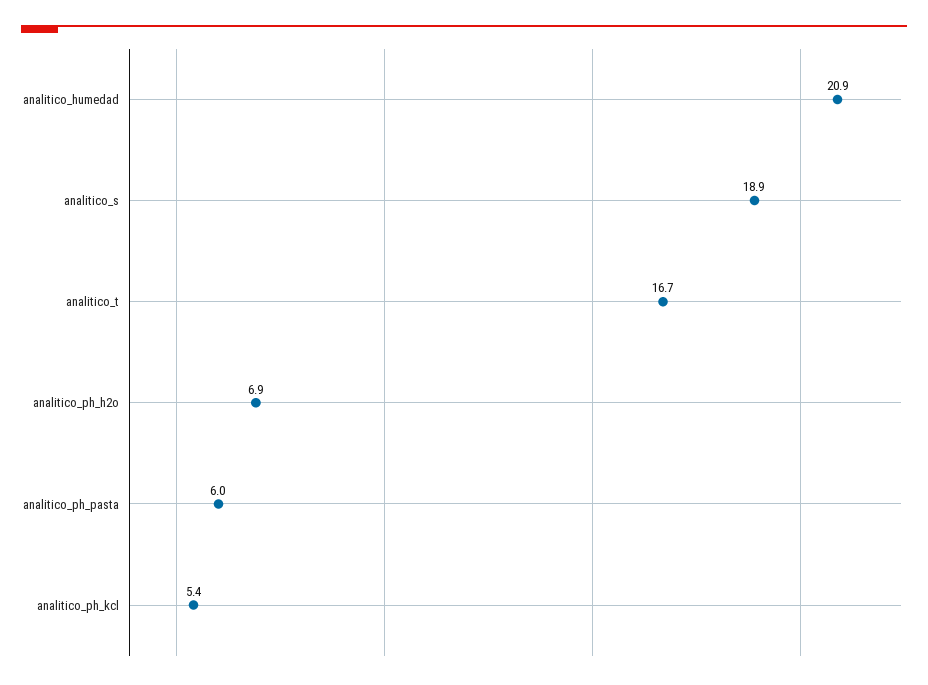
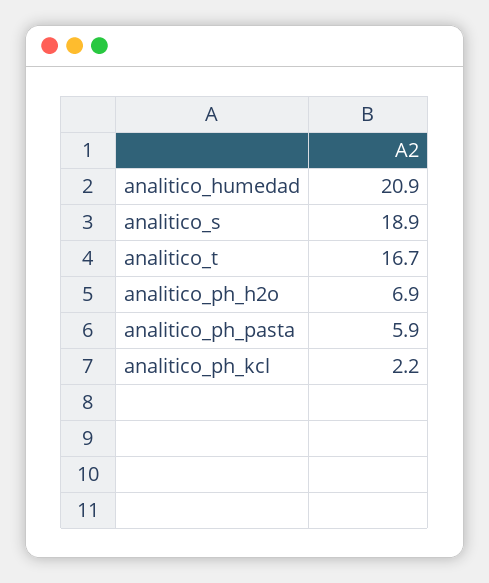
  {
    "analitico_humedad": 20.9,
    "analitico_s": 18.9,
    "analitico_t": 16.7,
    "analitico_ph_h2o": 6.9,
-   "analitico_ph_pasta": 6,
+   "analitico_ph_pasta": 5.9,
-   "analitico_ph_kcl": 5.4
+   "analitico_ph_kcl": 2.2
  }

